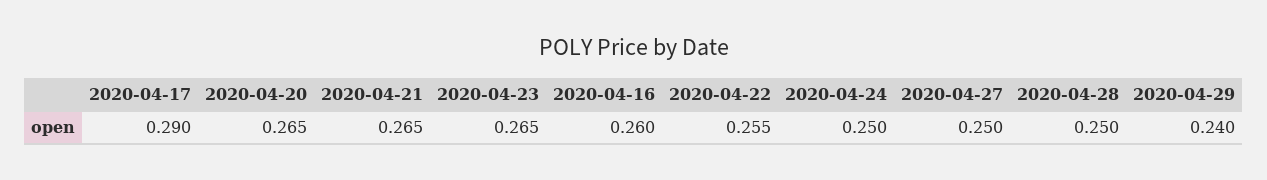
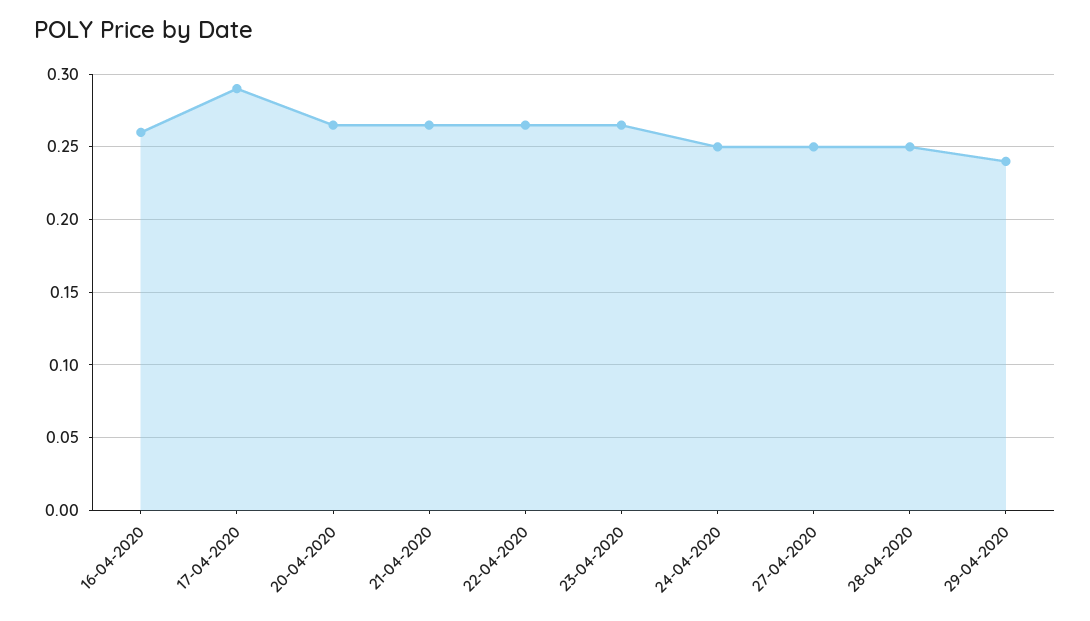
  {
    "2020-04-17": 0.29,
    "2020-04-20": 0.265,
    "2020-04-21": 0.265,
    "2020-04-23": 0.265,
    "2020-04-16": 0.26,
-   "2020-04-22": 0.255,
+   "2020-04-22": 0.265,
    "2020-04-24": 0.25,
    "2020-04-27": 0.25,
    "2020-04-28": 0.25,
    "2020-04-29": 0.24
  }

